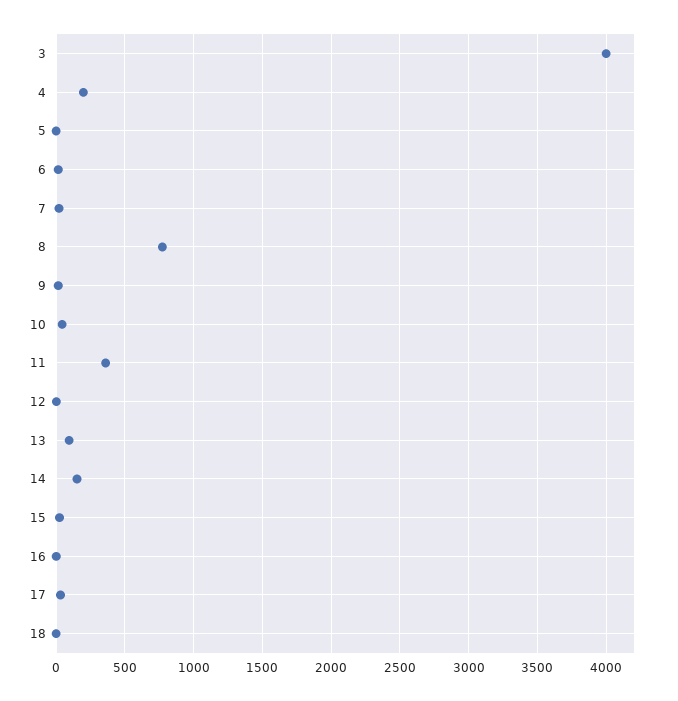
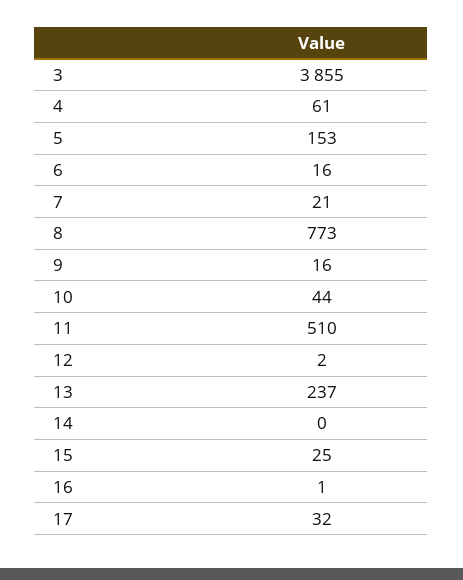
  {
-   "3": 4000,
+   "3": 3855,
-   "4": 200,
+   "4": 61,
-   "5": 0,
+   "5": 153,
    "6": 16,
    "7": 21,
    "8": 773,
    "9": 16,
    "10": 44,
-   "11": 350,
+   "11": 510,
    "12": 2,
-   "13": 100,
+   "13": 237,
-   "14": 150,
+   "14": 0,
    "15": 25,
    "16": 1,
-   "17": 32,
+   "17": 32
-   "18": 0
  }

